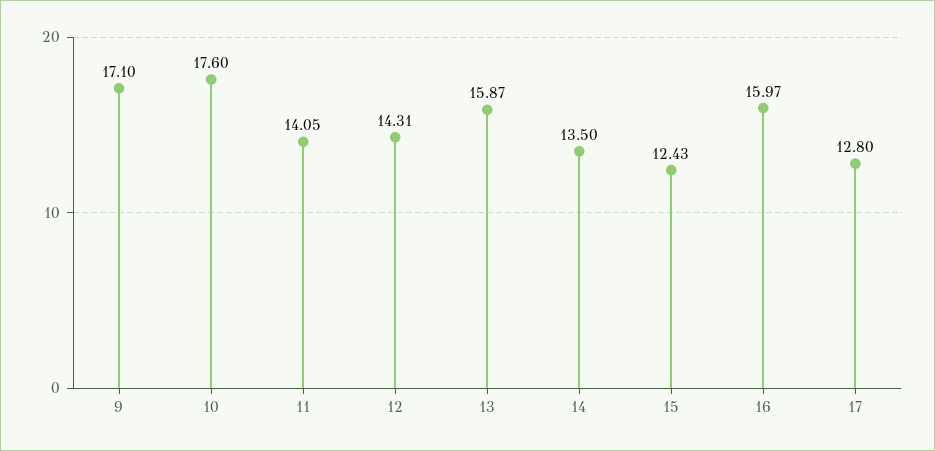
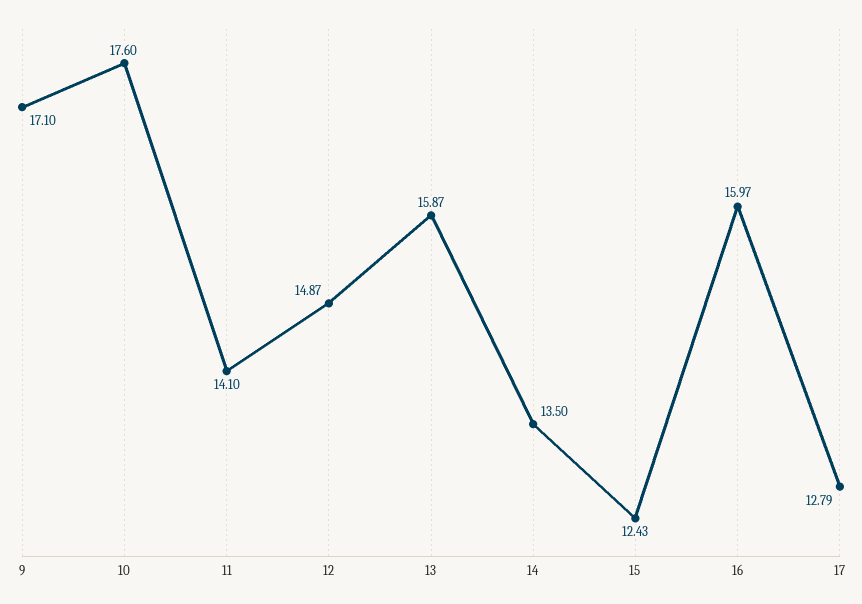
  {
    "9": 17.1,
    "10": 17.6,
-   "11": 14.05,
+   "11": 14.1,
-   "12": 14.31,
+   "12": 14.87,
    "13": 15.87,
    "14": 13.5,
    "15": 12.43,
    "16": 15.97,
-   "17": 12.8
+   "17": 12.79
  }

